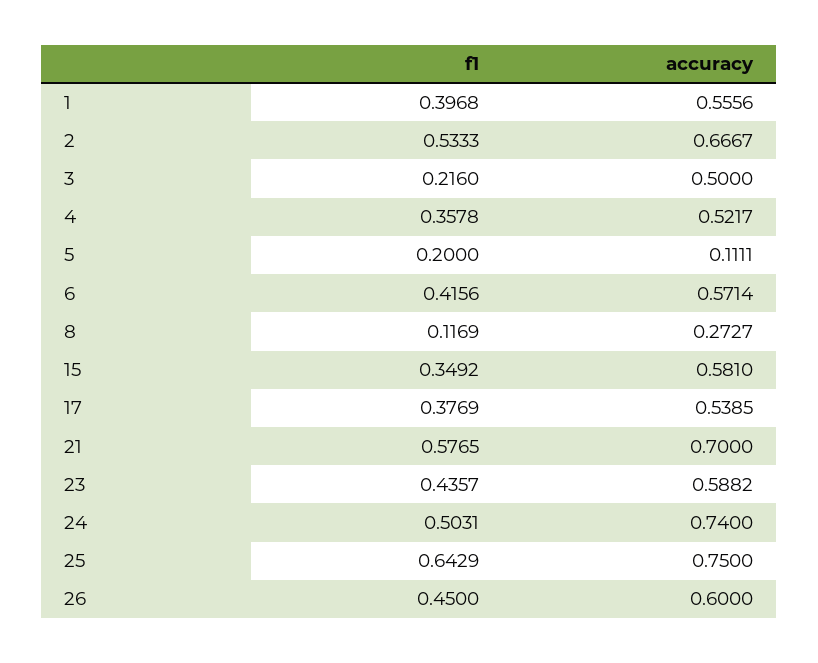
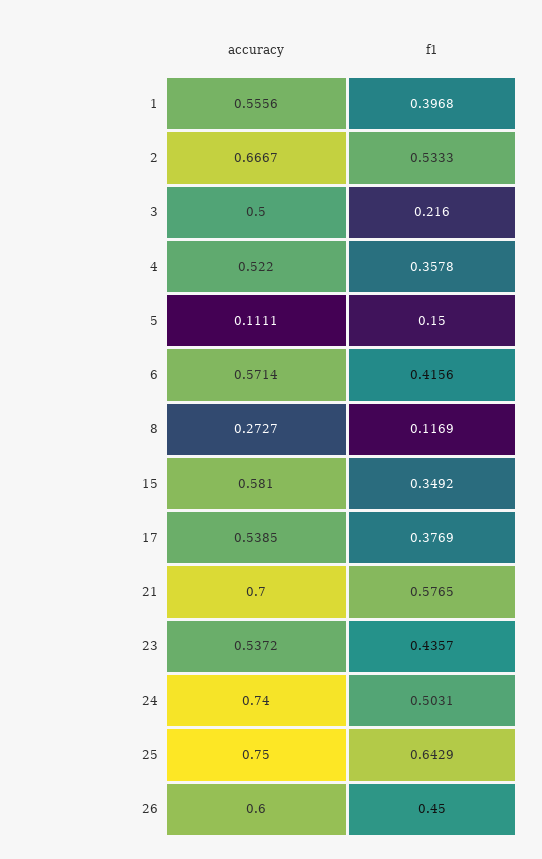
  {
    "f1": {
      "1": 0.3968,
      "2": 0.5333,
      "3": 0.216,
      "4": 0.3578,
-     "5": 0.2,
+     "5": 0.15,
      "6": 0.4156,
      "8": 0.1169,
      "15": 0.3492,
      "17": 0.3769,
      "21": 0.5765,
      "23": 0.4357,
      "24": 0.5031,
      "25": 0.6429,
      "26": 0.45
    },
    "accuracy": {
      "1": 0.5556,
      "2": 0.6667,
      "3": 0.5,
-     "4": 0.5217,
+     "4": 0.522,
      "5": 0.1111,
      "6": 0.5714,
      "8": 0.2727,
      "15": 0.581,
      "17": 0.5385,
      "21": 0.7,
-     "23": 0.5882,
+     "23": 0.5372,
      "24": 0.74,
      "25": 0.75,
      "26": 0.6
    }
  }

